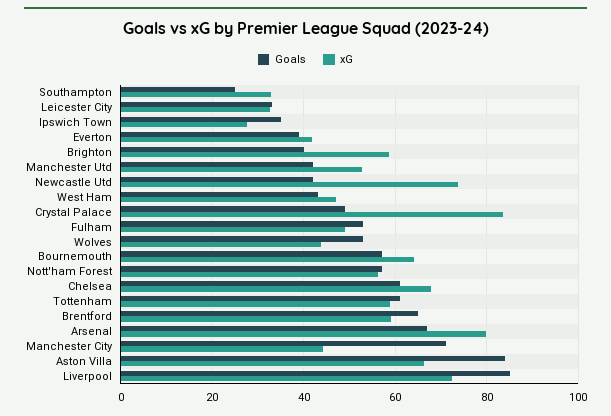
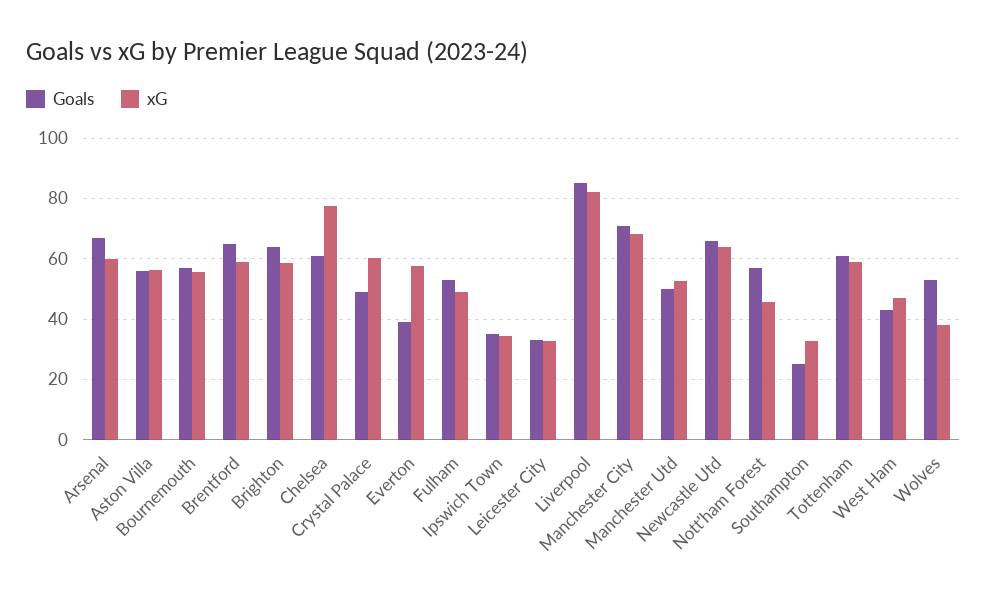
  {
    "Goals": {
      "Southampton": 26,
      "Leicester City": 34,
      "Ipswich Town": 36,
      "Everton": 40,
-     "Brighton": 40,
+     "Brighton": 64,
-     "Manchester Utd": 42,
+     "Manchester Utd": 50,
-     "Newcastle Utd": 42,
+     "Newcastle Utd": 66,
      "West Ham": 44,
      "Crystal Palace": 50,
      "Fulham": 54,
      "Wolves": 54,
      "Bournemouth": 58,
      "Nott'ham Forest": 58,
      "Chelsea": 62,
      "Tottenham": 62,
      "Brentford": 66,
      "Arsenal": 68,
      "Manchester City": 72,
-     "Aston Villa": 84,
+     "Aston Villa": 56,
      "Liverpool": 86
    },
    "xG": {
      "Southampton": 32,
      "Leicester City": 32,
-     "Ipswich Town": 28,
+     "Ipswich Town": 34,
-     "Everton": 42,
+     "Everton": 58,
      "Brighton": 58,
      "Manchester Utd": 52,
-     "Newcastle Utd": 74,
+     "Newcastle Utd": 64,
      "West Ham": 48,
-     "Crystal Palace": 84,
+     "Crystal Palace": 60,
      "Fulham": 50,
-     "Wolves": 44,
+     "Wolves": 38,
-     "Bournemouth": 64,
+     "Bournemouth": 56,
-     "Nott'ham Forest": 56,
+     "Nott'ham Forest": 46,
-     "Chelsea": 68,
+     "Chelsea": 78,
      "Tottenham": 58,
      "Brentford": 60,
-     "Arsenal": 80,
+     "Arsenal": 60,
-     "Manchester City": 44,
+     "Manchester City": 68,
-     "Aston Villa": 66,
+     "Aston Villa": 56,
-     "Liverpool": 72
+     "Liverpool": 82
    }
  }

